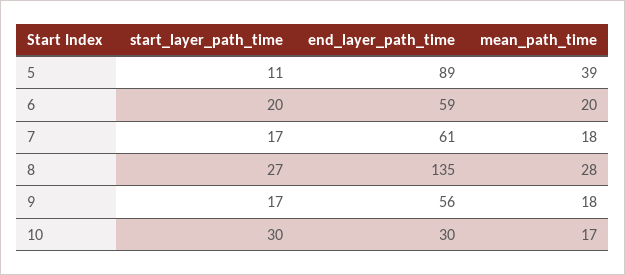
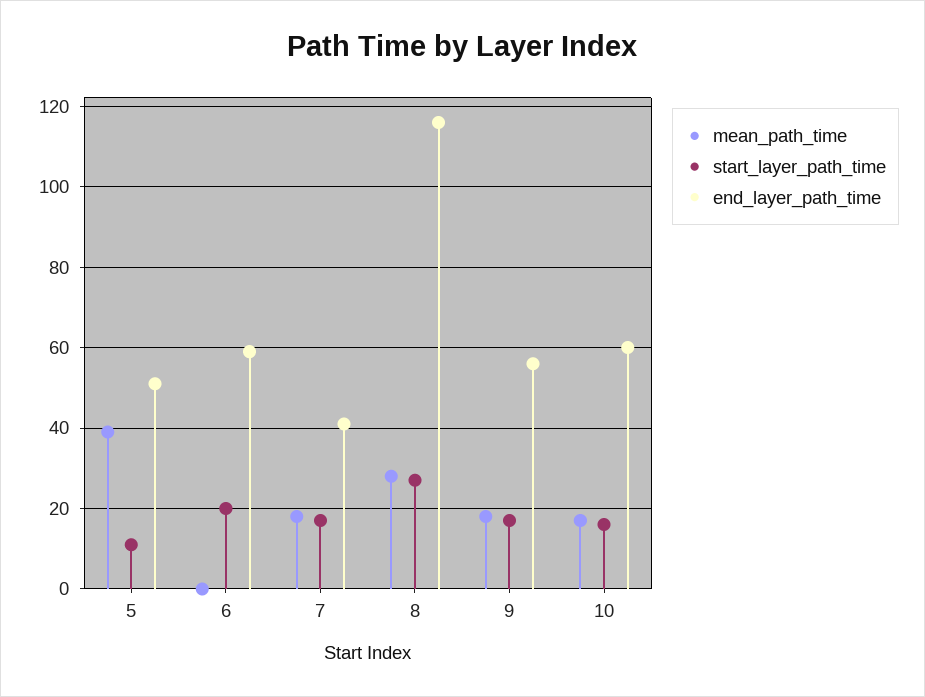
  {
    "start_layer_path_time": {
      "5": 11,
      "6": 20,
      "7": 17,
      "8": 27,
      "9": 17,
-     "10": 30
+     "10": 15
    },
    "end_layer_path_time": {
-     "5": 89,
+     "5": 50,
      "6": 59,
-     "7": 61,
+     "7": 40,
-     "8": 135,
+     "8": 115,
      "9": 56,
-     "10": 30
+     "10": 60
    },
    "mean_path_time": {
      "5": 39,
-     "6": 20,
+     "6": 0,
      "7": 18,
      "8": 28,
      "9": 18,
      "10": 17
    }
  }

